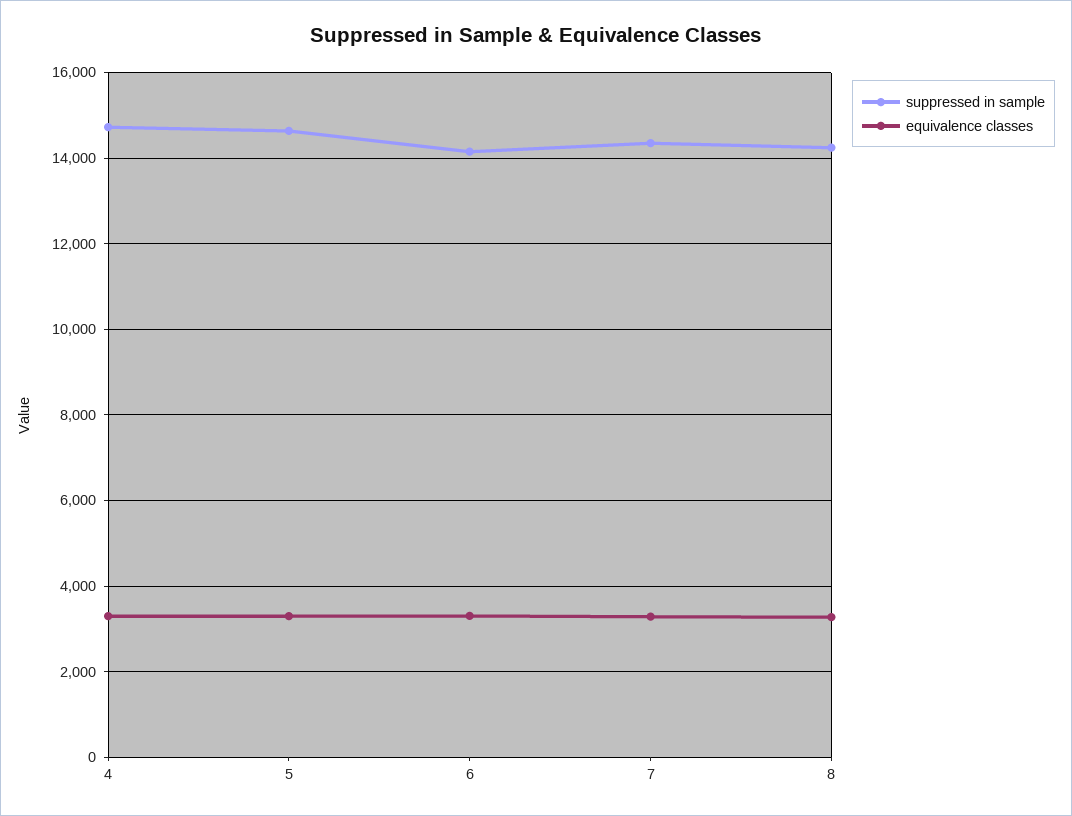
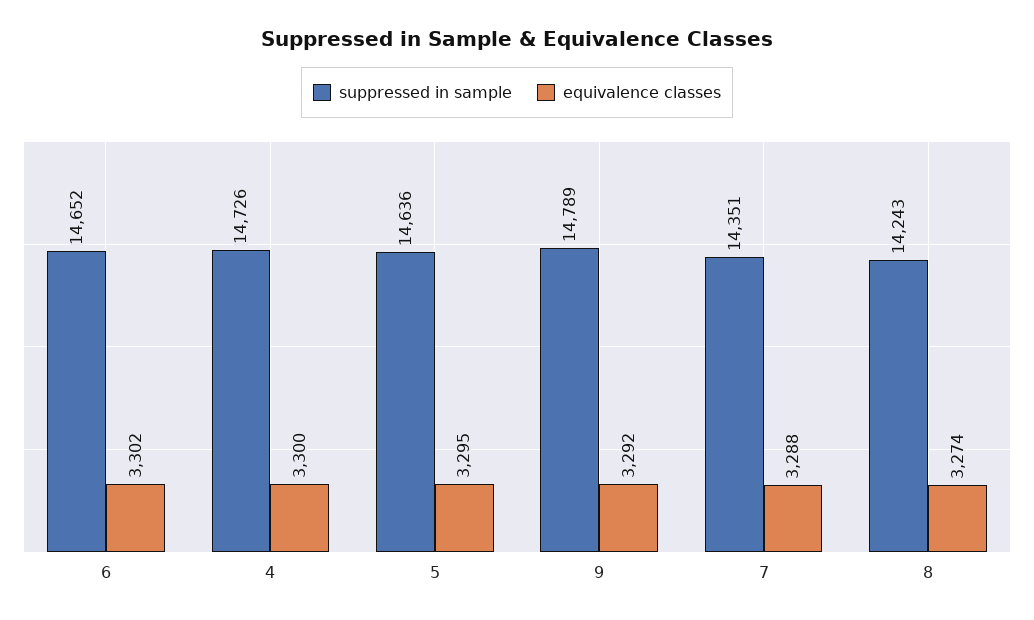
  {
    "suppressed in sample": {
      "4": 14726,
      "5": 14636,
-     "6": 14200,
+     "6": 14652,
      "7": 14351,
-     "8": 14243
+     "8": 14243,
+     "9": 14789
    },
    "equivalence classes": {
      "4": 3300,
      "5": 3295,
      "6": 3302,
      "7": 3288,
-     "8": 3274
+     "8": 3274,
+     "9": 3292
    }
  }

